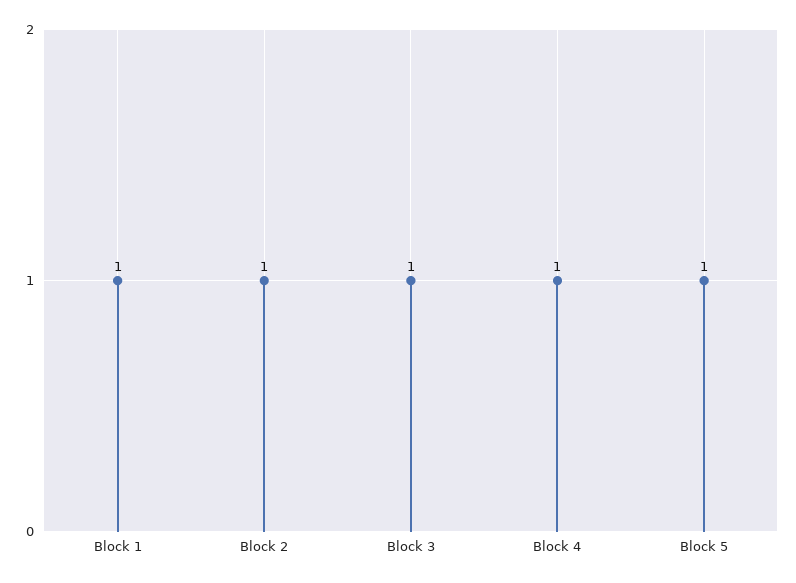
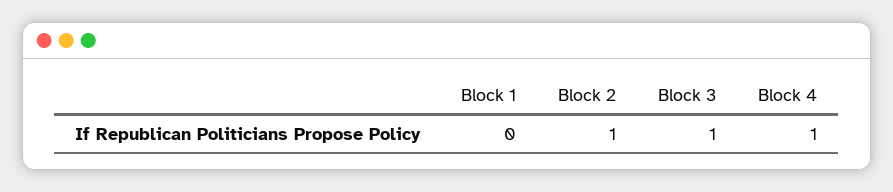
  {
-   "Block 1": 1,
+   "Block 1": 0,
    "Block 2": 1,
    "Block 3": 1,
-   "Block 4": 1,
+   "Block 4": 1
-   "Block 5": 1
  }

